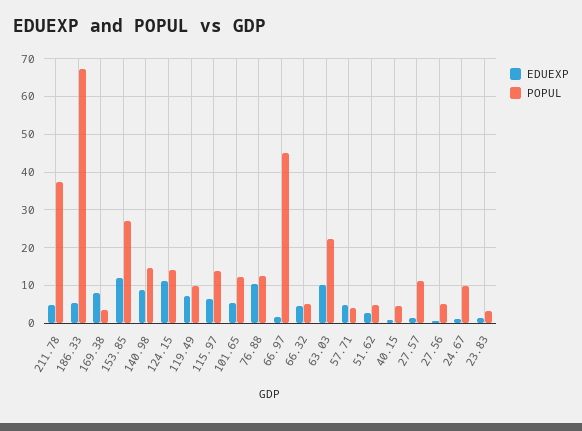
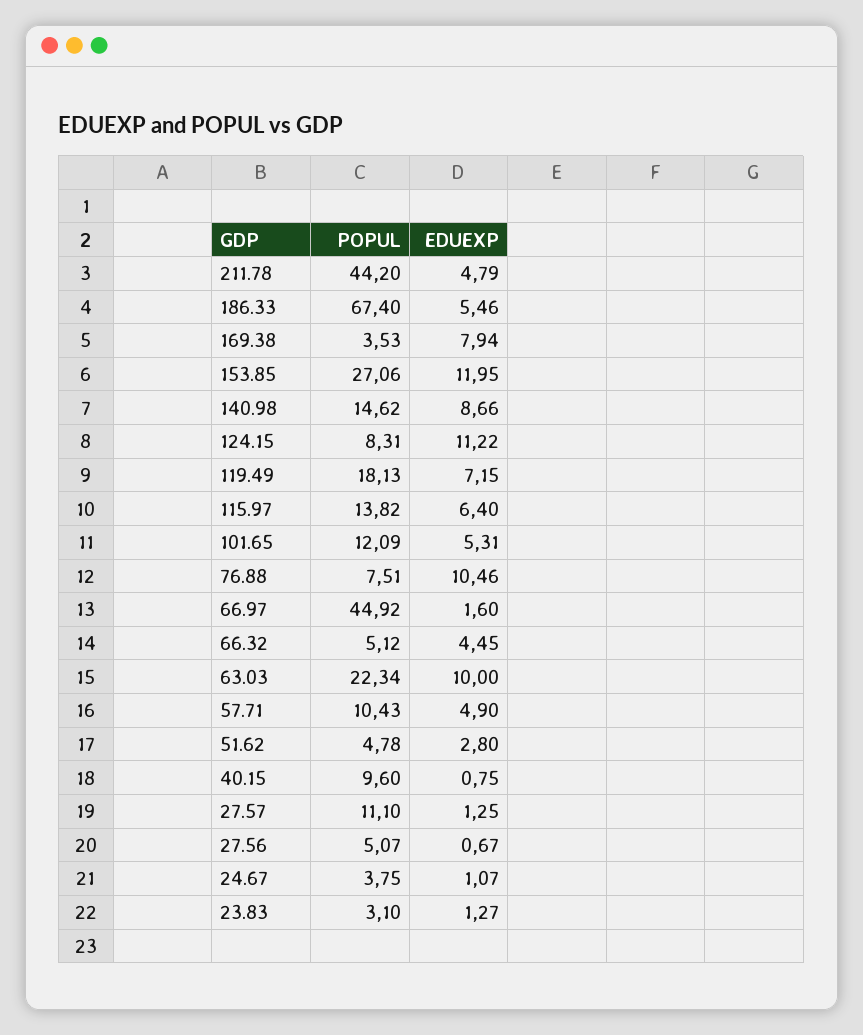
  {
    "EDUEXP": {
      "211.78": 4.79,
      "186.33": 5.46,
      "169.38": 7.94,
      "153.85": 11.95,
      "140.98": 8.66,
      "124.15": 11.22,
      "119.49": 7.15,
      "115.97": 6.4,
      "101.65": 5.31,
      "76.88": 10.46,
      "66.97": 1.6,
      "66.32": 4.45,
      "63.03": 10,
      "57.71": 4.9,
      "51.62": 2.8,
      "40.15": 0.75,
      "27.57": 1.25,
      "27.56": 0.67,
      "24.67": 1.07,
      "23.83": 1.27
    },
    "POPUL": {
-     "211.78": 38,
+     "211.78": 44.2,
      "186.33": 67.4,
      "169.38": 3.53,
      "153.85": 27.06,
      "140.98": 14.62,
-     "124.15": 14,
+     "124.15": 8.31,
-     "119.49": 10,
+     "119.49": 18.13,
      "115.97": 13.82,
      "101.65": 12.09,
-     "76.88": 12,
+     "76.88": 7.51,
      "66.97": 44.92,
      "66.32": 5.12,
      "63.03": 22.34,
-     "57.71": 4,
+     "57.71": 10.43,
      "51.62": 4.78,
-     "40.15": 4,
+     "40.15": 9.6,
      "27.57": 11.1,
      "27.56": 5.07,
-     "24.67": 10,
+     "24.67": 3.75,
      "23.83": 3.1
    }
  }

